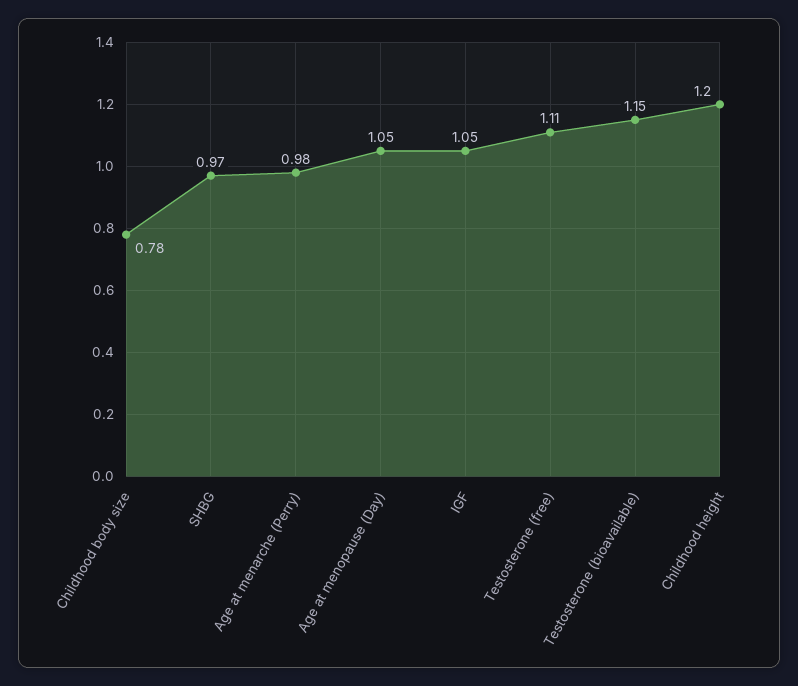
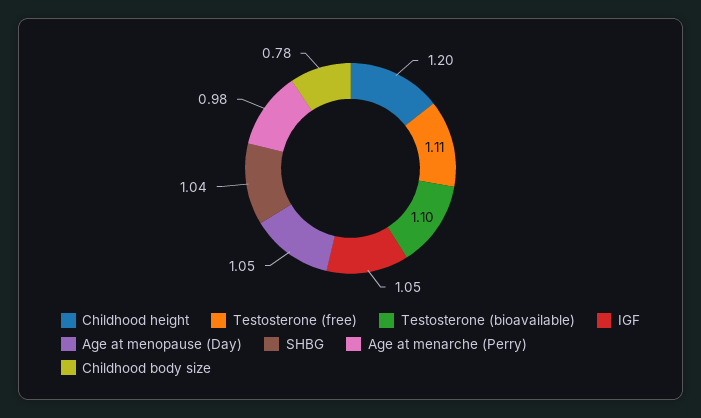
  {
    "Childhood body size": 0.78,
-   "SHBG": 0.97,
+   "SHBG": 1.04,
    "Age at menarche (Perry)": 0.98,
    "Age at menopause (Day)": 1.05,
    "IGF": 1.05,
    "Testosterone (free)": 1.11,
-   "Testosterone (bioavailable)": 1.15,
+   "Testosterone (bioavailable)": 1.1,
    "Childhood height": 1.2
  }

